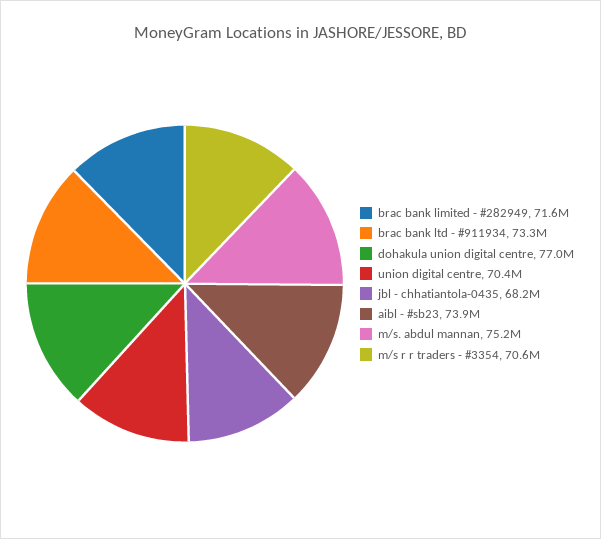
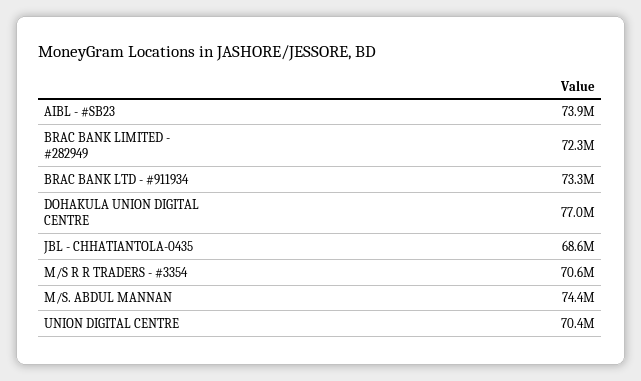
  {
-   "brac bank limited - #282949": 71600000,
+   "brac bank limited - #282949": 72300000,
    "brac bank ltd - #911934": 73300000,
    "dohakula union digital centre": 77000000,
    "union digital centre": 70400000,
-   "jbl - chhatiantola-0435": 68200000,
+   "jbl - chhatiantola-0435": 68600000,
    "aibl - #sb23": 73900000,
-   "m/s. abdul mannan": 75200000,
+   "m/s. abdul mannan": 74400000,
    "m/s r r traders - #3354": 70600000
  }

